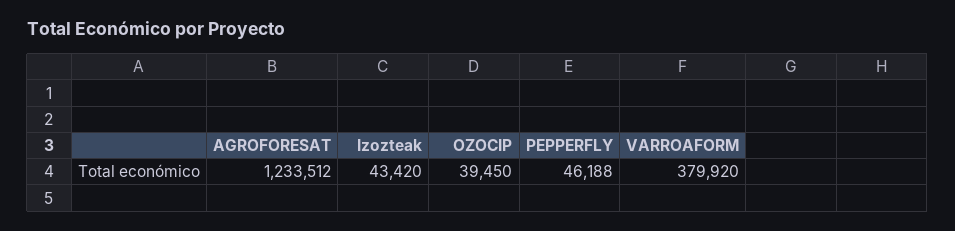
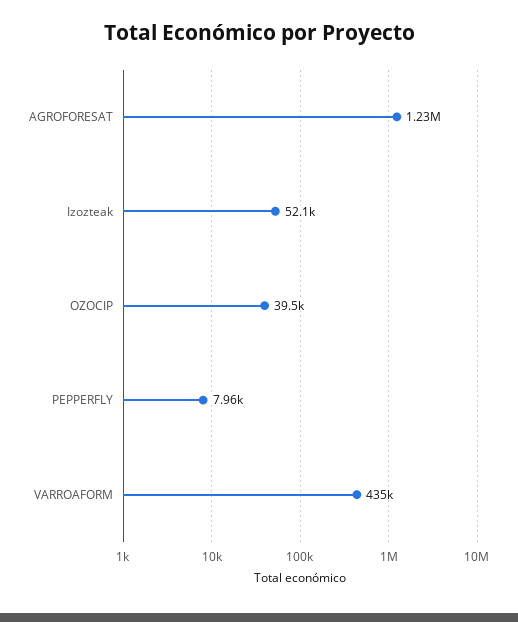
  {
    "AGROFORESAT": 1233512,
-   "Izozteak": 43420,
+   "Izozteak": 52100,
    "OZOCIP": 39450,
-   "PEPPERFLY": 46188,
+   "PEPPERFLY": 7960,
-   "VARROAFORM": 379920
+   "VARROAFORM": 435000
  }

